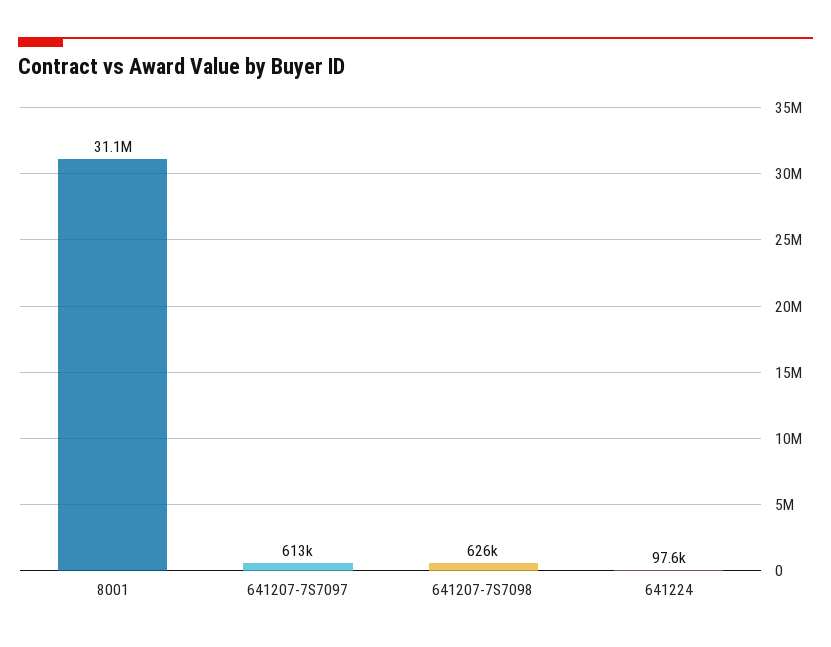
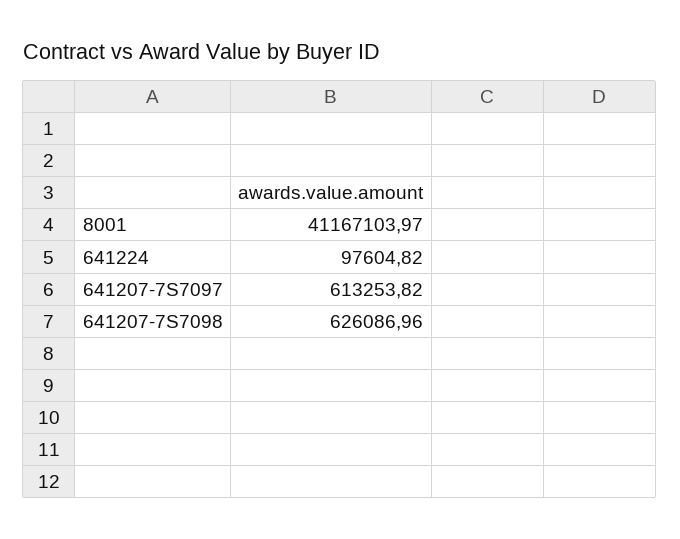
  {
-   "8001": 31100000,
+   "8001": 41167103.97,
    "641207-7S7097": 613253.82,
    "641207-7S7098": 626086.96,
    "641224": 97604.82
  }

